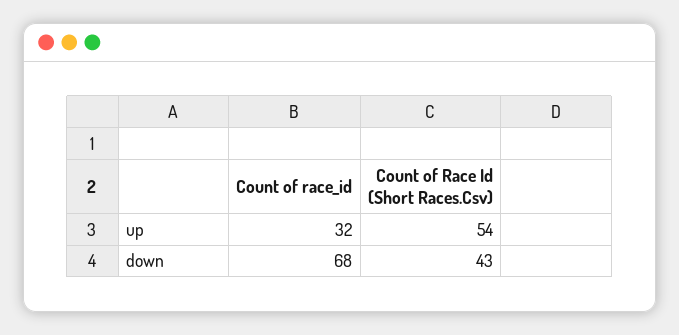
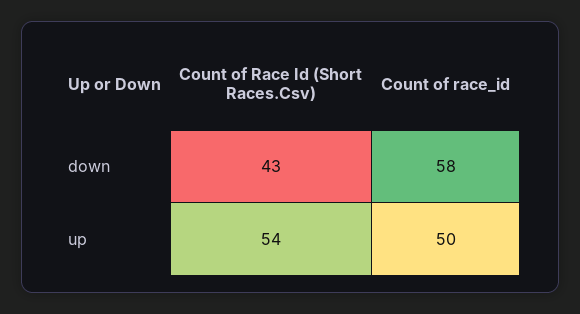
  {
    "Count of race_id": {
-     "up": 32,
+     "up": 50,
-     "down": 68
+     "down": 58
    },
    "Count of Race Id (Short Races.Csv)": {
      "up": 54,
      "down": 43
    }
  }

